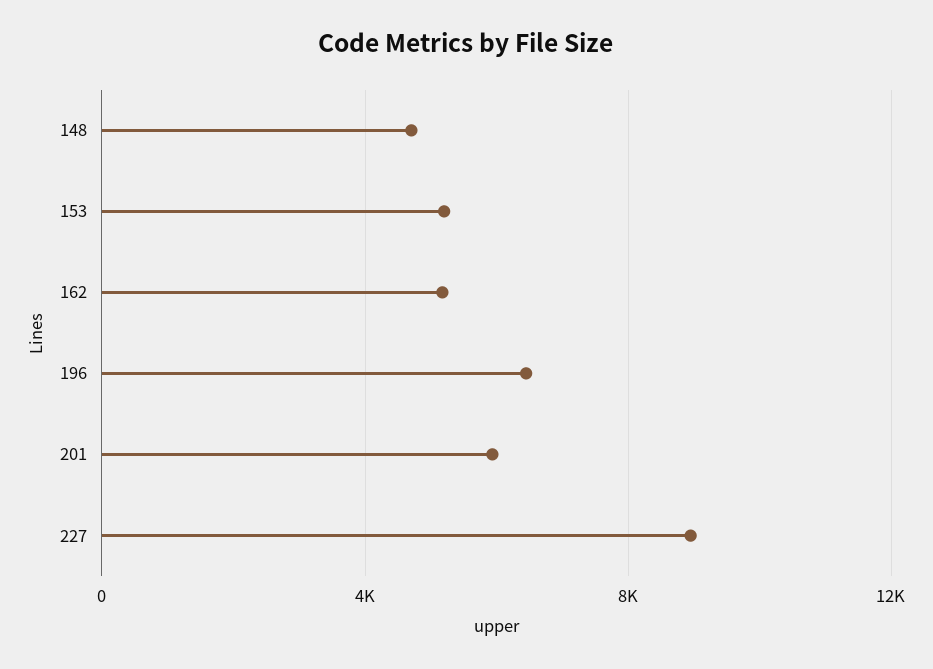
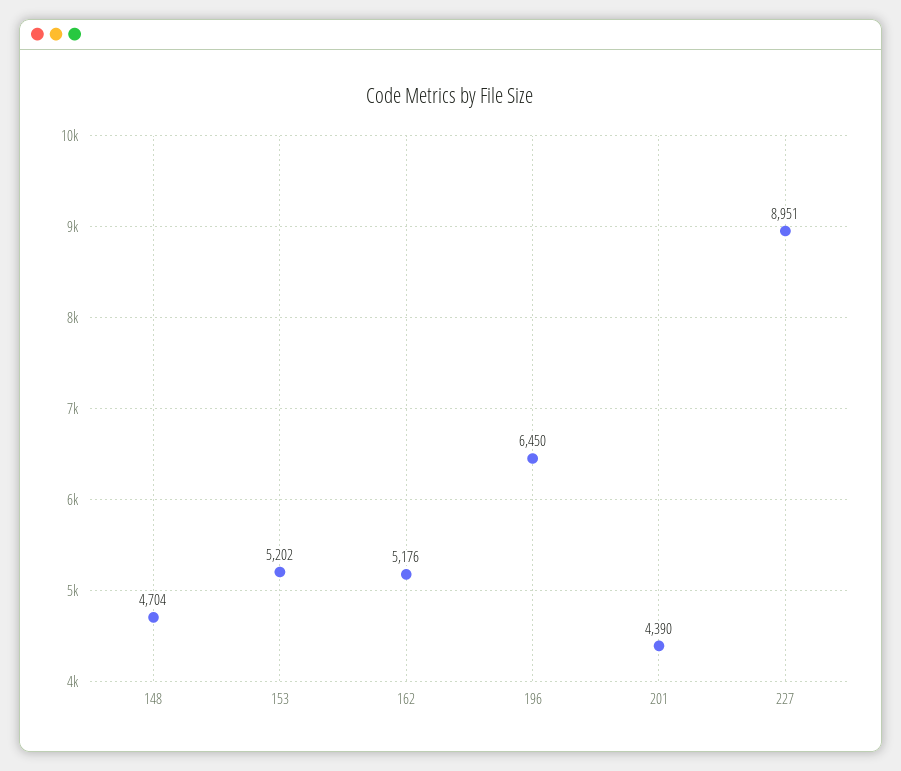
  {
    "148": 4704,
    "153": 5202,
    "162": 5176,
    "196": 6450,
-   "201": 6000,
+   "201": 4390,
    "227": 8951
  }

